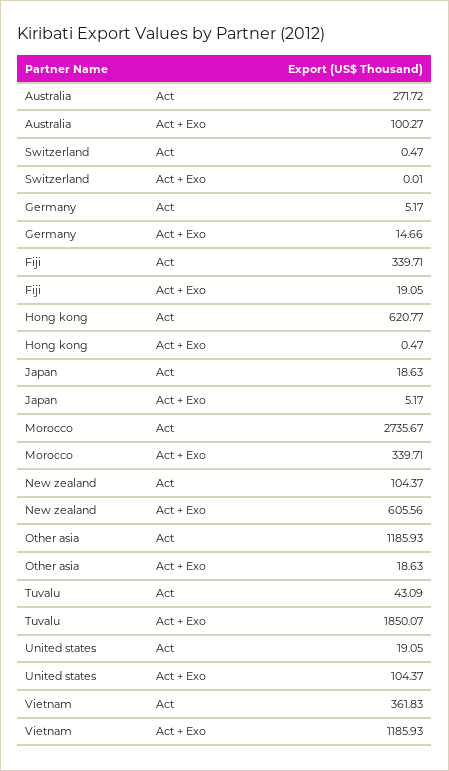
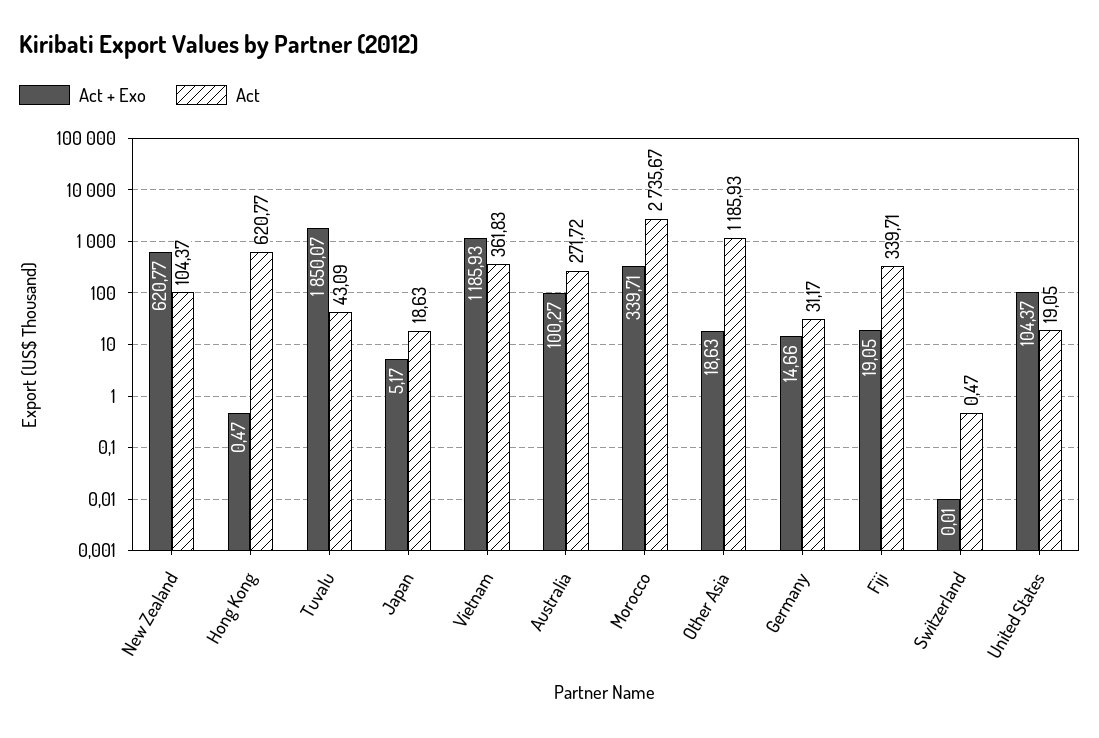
  {
    "Act": {
      "Australia": 271.72,
      "Switzerland": 0.47,
-     "Germany": 5.17,
+     "Germany": 31.17,
      "Fiji": 339.71,
      "Hong kong": 620.77,
      "Japan": 18.63,
      "Morocco": 2735.67,
      "New zealand": 104.37,
      "Other asia": 1185.93,
      "Tuvalu": 43.09,
      "United states": 19.05,
      "Vietnam": 361.83
    },
    "Act + Exo": {
      "Australia": 100.27,
      "Switzerland": 0.01,
      "Germany": 14.66,
      "Fiji": 19.05,
      "Hong kong": 0.47,
      "Japan": 5.17,
      "Morocco": 339.71,
-     "New zealand": 605.56,
+     "New zealand": 620.77,
      "Other asia": 18.63,
      "Tuvalu": 1850.07,
      "United states": 104.37,
      "Vietnam": 1185.93
    }
  }

